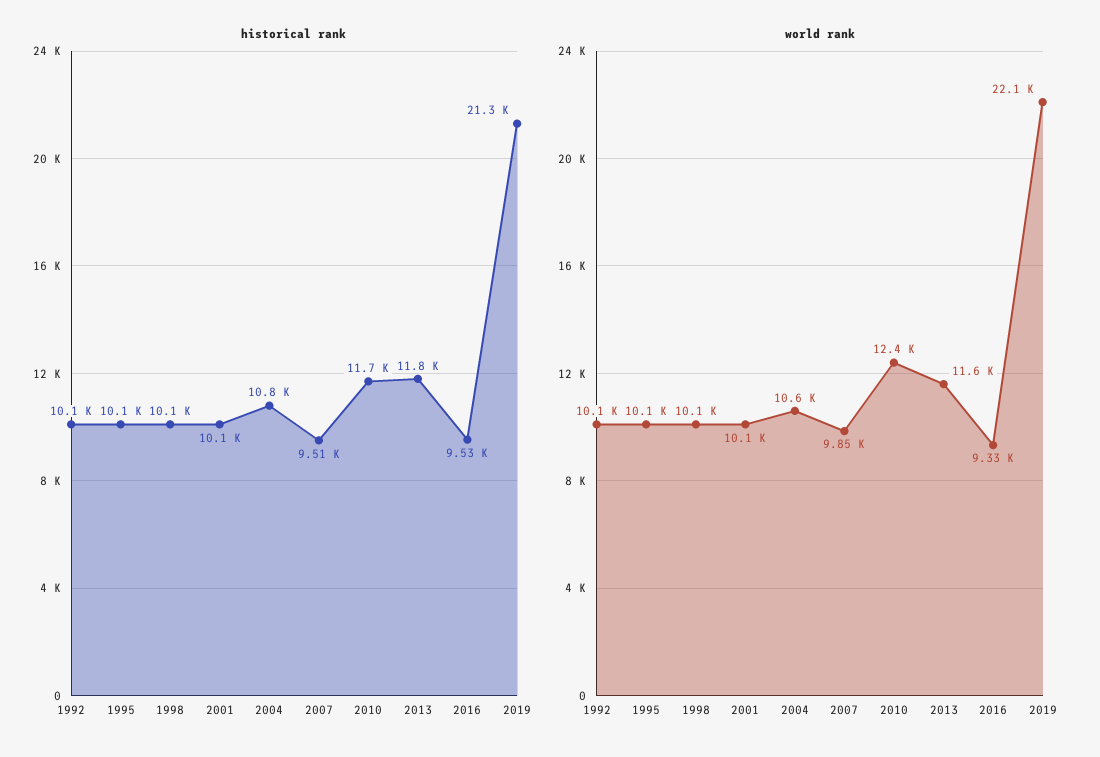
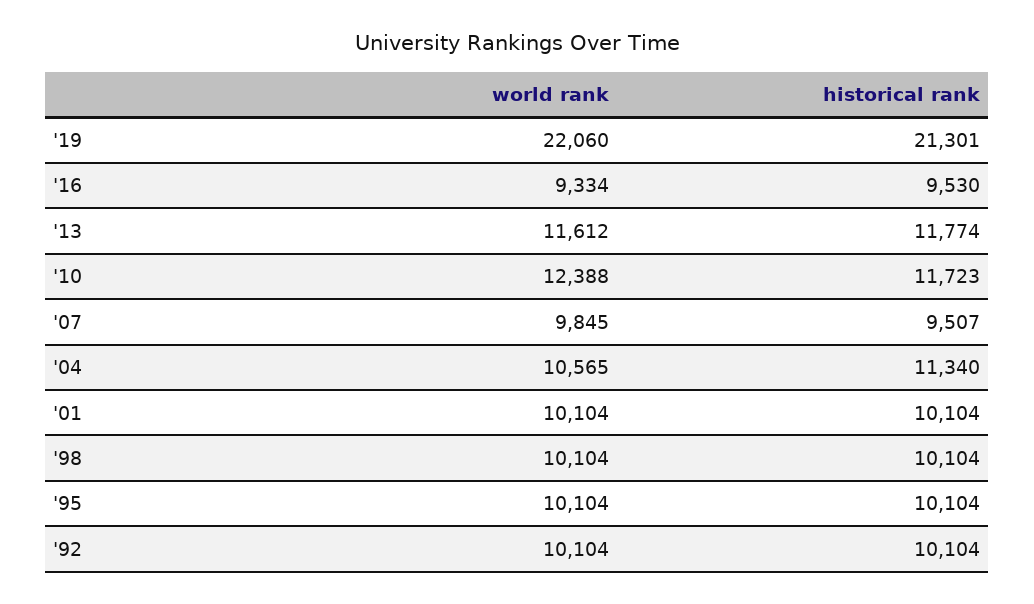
  {
    "historical rank": {
      "1992": 10104,
      "1995": 10104,
      "1998": 10104,
      "2001": 10104,
-     "2004": 10800,
+     "2004": 11340,
      "2007": 9507,
      "2010": 11723,
      "2013": 11774,
      "2016": 9530,
      "2019": 21301
    },
    "world rank": {
      "1992": 10104,
      "1995": 10104,
      "1998": 10104,
      "2001": 10104,
      "2004": 10565,
      "2007": 9845,
      "2010": 12388,
      "2013": 11612,
      "2016": 9334,
      "2019": 22060
    }
  }

